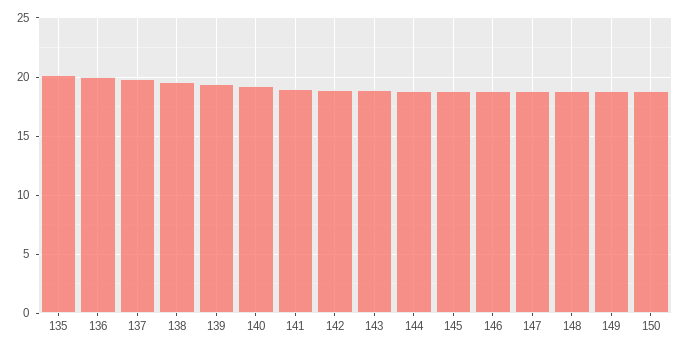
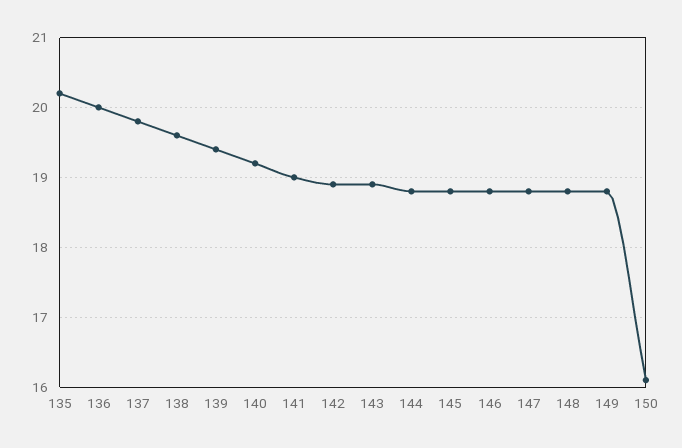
  {
    "135": 20.2,
    "136": 20,
    "137": 19.8,
    "138": 19.6,
    "139": 19.4,
    "140": 19.2,
    "141": 19,
    "142": 18.9,
    "143": 18.9,
    "144": 18.8,
    "145": 18.8,
    "146": 18.8,
    "147": 18.8,
    "148": 18.8,
    "149": 18.8,
-   "150": 19
+   "150": 16.1
  }

